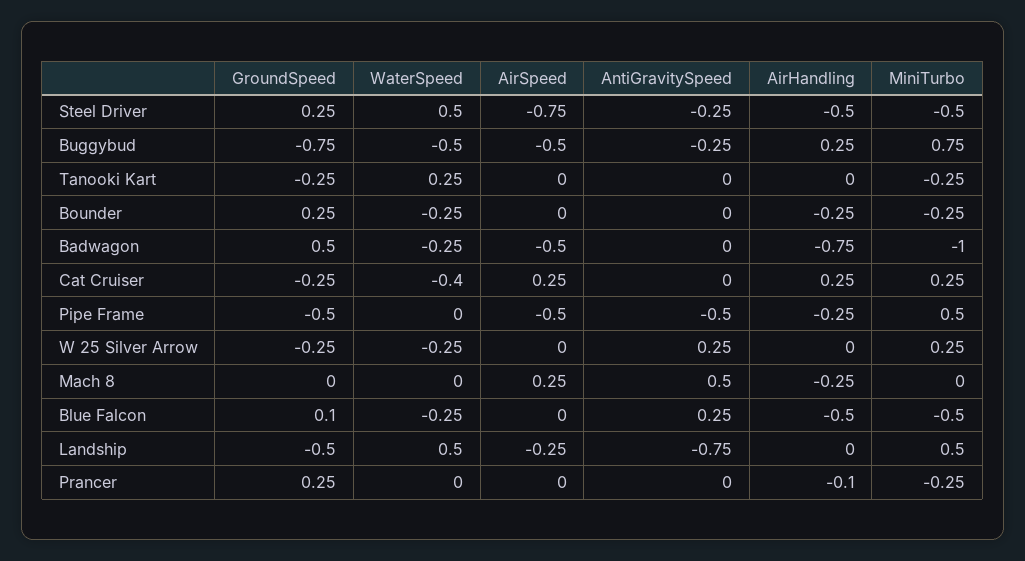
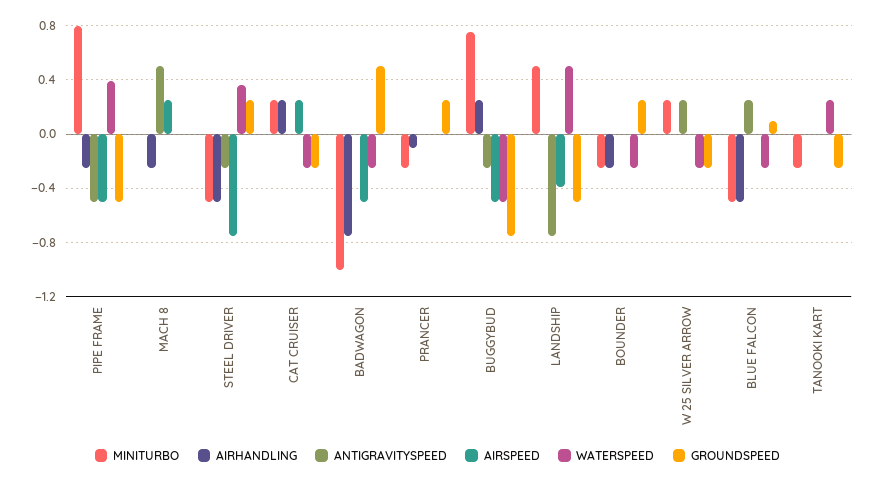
  {
    "GroundSpeed": {
      "Steel Driver": 0.25,
      "Buggybud": -0.75,
      "Tanooki Kart": -0.25,
      "Bounder": 0.25,
      "Badwagon": 0.5,
      "Cat Cruiser": -0.25,
      "Pipe Frame": -0.5,
      "W 25 Silver Arrow": -0.25,
      "Mach 8": 0,
      "Blue Falcon": 0.1,
      "Landship": -0.5,
      "Prancer": 0.25
    },
    "WaterSpeed": {
-     "Steel Driver": 0.5,
+     "Steel Driver": 0.35,
      "Buggybud": -0.5,
      "Tanooki Kart": 0.25,
      "Bounder": -0.25,
      "Badwagon": -0.25,
-     "Cat Cruiser": -0.4,
+     "Cat Cruiser": -0.25,
-     "Pipe Frame": 0,
+     "Pipe Frame": 0.4,
      "W 25 Silver Arrow": -0.25,
      "Mach 8": 0,
      "Blue Falcon": -0.25,
      "Landship": 0.5,
      "Prancer": 0
    },
    "AirSpeed": {
      "Steel Driver": -0.75,
      "Buggybud": -0.5,
      "Tanooki Kart": 0,
      "Bounder": 0,
      "Badwagon": -0.5,
      "Cat Cruiser": 0.25,
      "Pipe Frame": -0.5,
      "W 25 Silver Arrow": 0,
      "Mach 8": 0.25,
      "Blue Falcon": 0,
-     "Landship": -0.25,
+     "Landship": -0.4,
      "Prancer": 0
    },
    "AntiGravitySpeed": {
      "Steel Driver": -0.25,
      "Buggybud": -0.25,
      "Tanooki Kart": 0,
      "Bounder": 0,
      "Badwagon": 0,
      "Cat Cruiser": 0,
      "Pipe Frame": -0.5,
      "W 25 Silver Arrow": 0.25,
      "Mach 8": 0.5,
      "Blue Falcon": 0.25,
      "Landship": -0.75,
      "Prancer": 0
    },
    "AirHandling": {
      "Steel Driver": -0.5,
      "Buggybud": 0.25,
      "Tanooki Kart": 0,
      "Bounder": -0.25,
      "Badwagon": -0.75,
      "Cat Cruiser": 0.25,
      "Pipe Frame": -0.25,
      "W 25 Silver Arrow": 0,
      "Mach 8": -0.25,
      "Blue Falcon": -0.5,
      "Landship": 0,
      "Prancer": -0.1
    },
    "MiniTurbo": {
      "Steel Driver": -0.5,
      "Buggybud": 0.75,
      "Tanooki Kart": -0.25,
      "Bounder": -0.25,
      "Badwagon": -1,
      "Cat Cruiser": 0.25,
-     "Pipe Frame": 0.5,
+     "Pipe Frame": 0.8,
      "W 25 Silver Arrow": 0.25,
      "Mach 8": 0,
      "Blue Falcon": -0.5,
      "Landship": 0.5,
      "Prancer": -0.25
    }
  }

